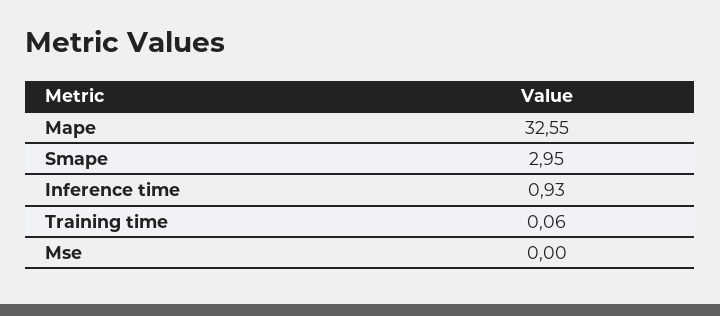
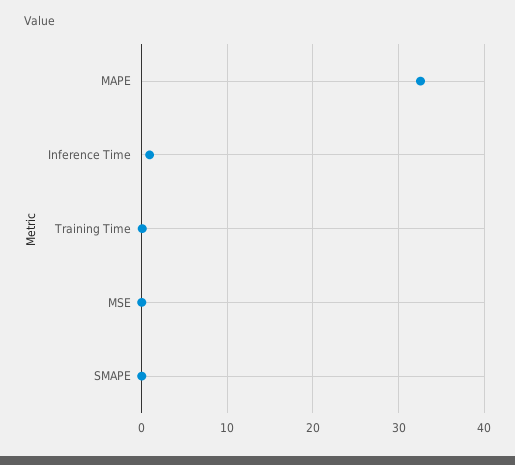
  {
    "Mape": 32.55,
-   "Smape": 2.95,
+   "Smape": 0,
    "Inference time": 0.93,
    "Training time": 0.06,
    "Mse": 0
  }

